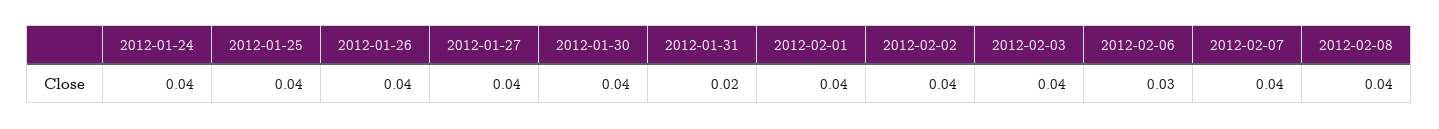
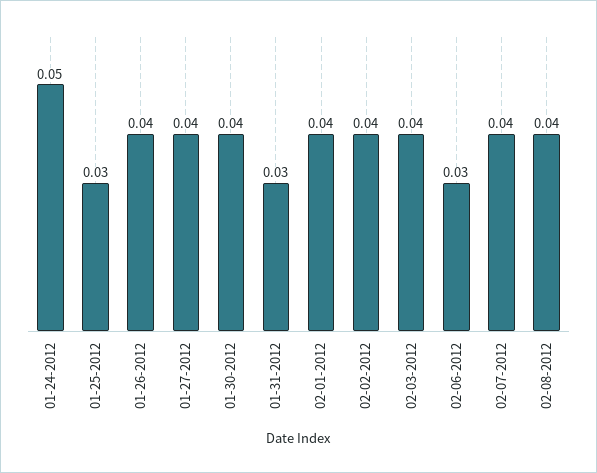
  {
-   "2012-01-24": 0.04,
+   "2012-01-24": 0.05,
-   "2012-01-25": 0.04,
+   "2012-01-25": 0.03,
    "2012-01-26": 0.04,
    "2012-01-27": 0.04,
    "2012-01-30": 0.04,
-   "2012-01-31": 0.02,
+   "2012-01-31": 0.03,
    "2012-02-01": 0.04,
    "2012-02-02": 0.04,
    "2012-02-03": 0.04,
    "2012-02-06": 0.03,
    "2012-02-07": 0.04,
    "2012-02-08": 0.04
  }

